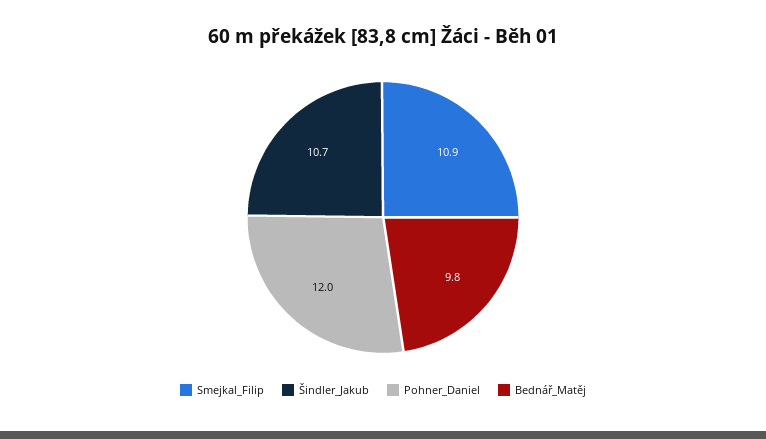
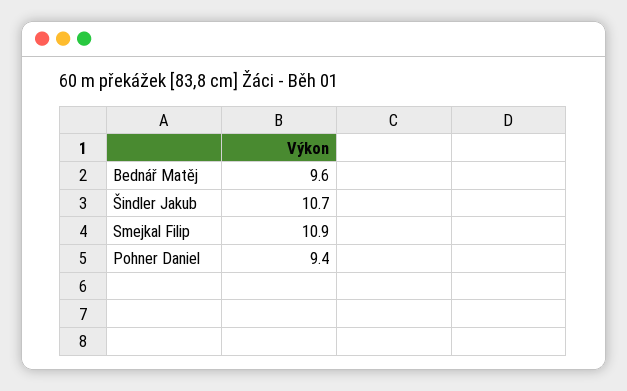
  {
    "Smejkal_Filip": 10.9,
    "Šindler_Jakub": 10.7,
-   "Pohner_Daniel": 12,
+   "Pohner_Daniel": 9.4,
-   "Bednář_Matěj": 9.8
+   "Bednář_Matěj": 9.6
  }

